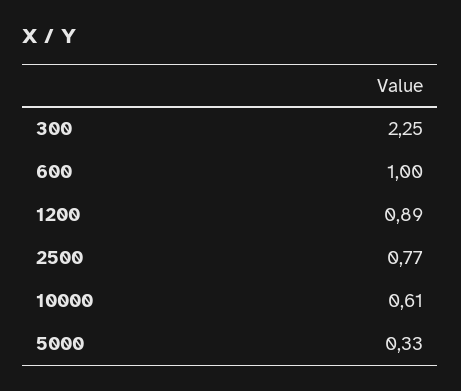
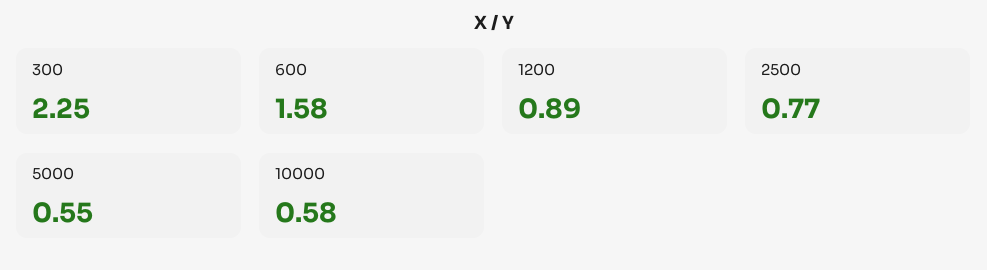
  {
    "300": 2.25,
-   "600": 1,
+   "600": 1.58,
    "1200": 0.89,
    "2500": 0.77,
-   "10000": 0.61,
+   "10000": 0.58,
-   "5000": 0.33
+   "5000": 0.55
  }

